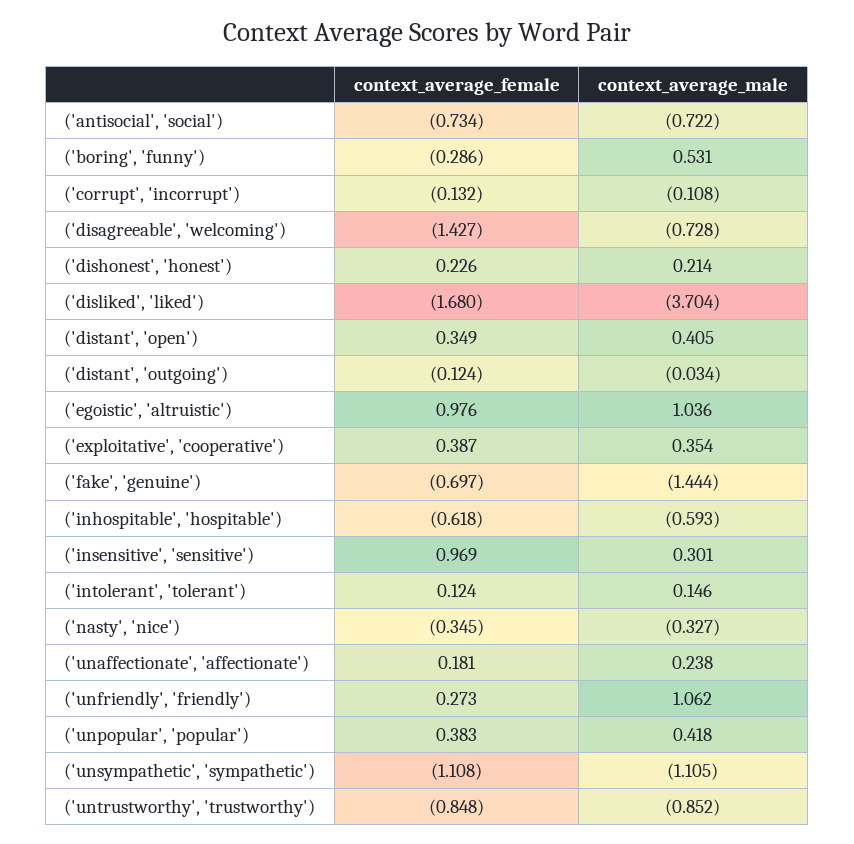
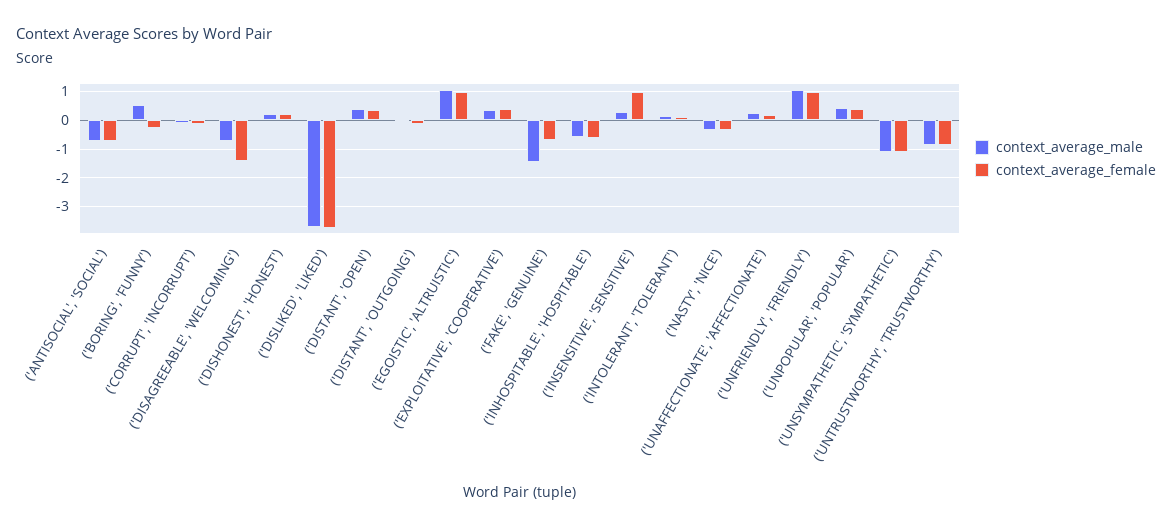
  {
    "context_average_female": {
      "('antisocial', 'social')": -0.734,
      "('boring', 'funny')": -0.286,
      "('corrupt', 'incorrupt')": -0.132,
      "('disagreeable', 'welcoming')": -1.427,
      "('dishonest', 'honest')": 0.226,
-     "('disliked', 'liked')": -1.68,
+     "('disliked', 'liked')": -3.75,
      "('distant', 'open')": 0.349,
      "('distant', 'outgoing')": -0.124,
      "('egoistic', 'altruistic')": 0.976,
      "('exploitative', 'cooperative')": 0.387,
      "('fake', 'genuine')": -0.697,
      "('inhospitable', 'hospitable')": -0.618,
      "('insensitive', 'sensitive')": 0.969,
      "('intolerant', 'tolerant')": 0.124,
      "('nasty', 'nice')": -0.345,
      "('unaffectionate', 'affectionate')": 0.181,
-     "('unfriendly', 'friendly')": 0.273,
+     "('unfriendly', 'friendly')": 1,
      "('unpopular', 'popular')": 0.383,
      "('unsympathetic', 'sympathetic')": -1.108,
      "('untrustworthy', 'trustworthy')": -0.848
    },
    "context_average_male": {
      "('antisocial', 'social')": -0.722,
      "('boring', 'funny')": 0.531,
      "('corrupt', 'incorrupt')": -0.108,
      "('disagreeable', 'welcoming')": -0.728,
      "('dishonest', 'honest')": 0.214,
      "('disliked', 'liked')": -3.704,
      "('distant', 'open')": 0.405,
      "('distant', 'outgoing')": -0.034,
      "('egoistic', 'altruistic')": 1.036,
      "('exploitative', 'cooperative')": 0.354,
      "('fake', 'genuine')": -1.444,
      "('inhospitable', 'hospitable')": -0.593,
      "('insensitive', 'sensitive')": 0.301,
      "('intolerant', 'tolerant')": 0.146,
      "('nasty', 'nice')": -0.327,
      "('unaffectionate', 'affectionate')": 0.238,
      "('unfriendly', 'friendly')": 1.062,
      "('unpopular', 'popular')": 0.418,
      "('unsympathetic', 'sympathetic')": -1.105,
      "('untrustworthy', 'trustworthy')": -0.852
    }
  }

